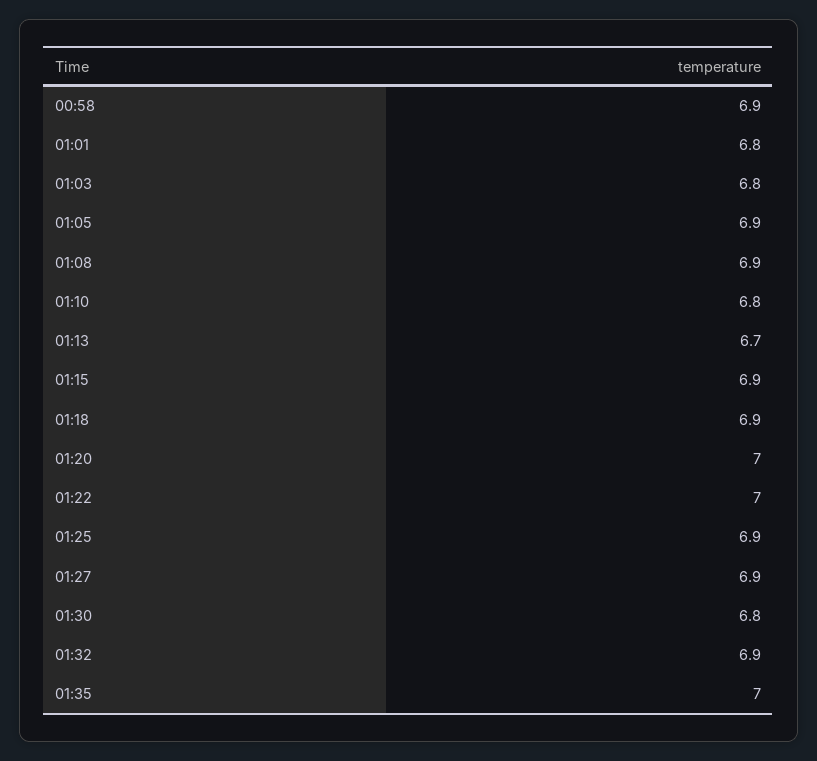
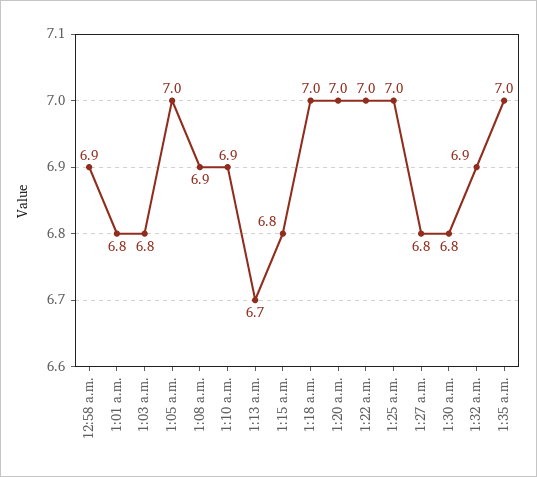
  {
    "00:58": 6.9,
    "01:01": 6.8,
    "01:03": 6.8,
-   "01:05": 6.9,
+   "01:05": 7,
    "01:08": 6.9,
-   "01:10": 6.8,
+   "01:10": 6.9,
    "01:13": 6.7,
-   "01:15": 6.9,
+   "01:15": 6.8,
-   "01:18": 6.9,
+   "01:18": 7,
    "01:20": 7,
    "01:22": 7,
-   "01:25": 6.9,
+   "01:25": 7,
-   "01:27": 6.9,
+   "01:27": 6.8,
    "01:30": 6.8,
    "01:32": 6.9,
    "01:35": 7
  }

